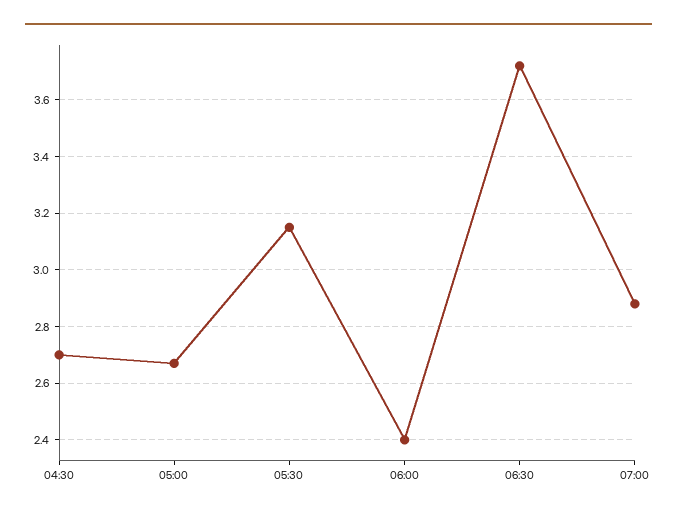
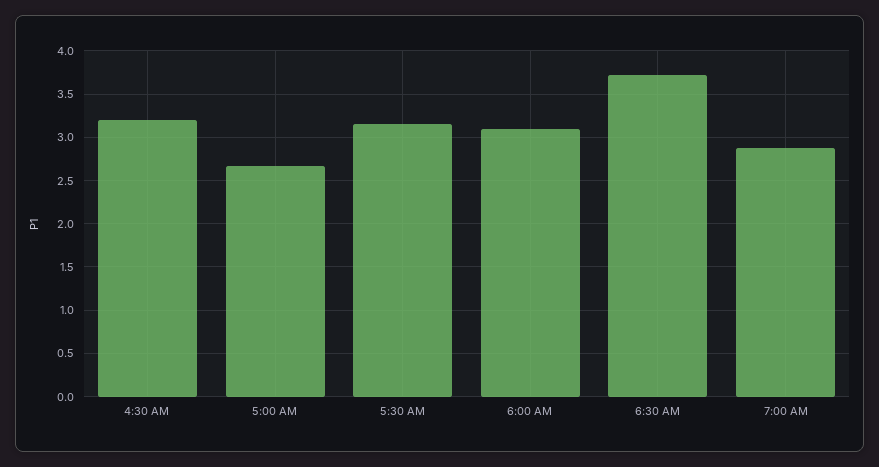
  {
-   "04:30": 2.7,
+   "04:30": 3.2,
    "05:00": 2.65,
    "05:30": 3.15,
-   "06:00": 2.4,
+   "06:00": 3.1,
    "06:30": 3.7,
    "07:00": 2.9
  }

